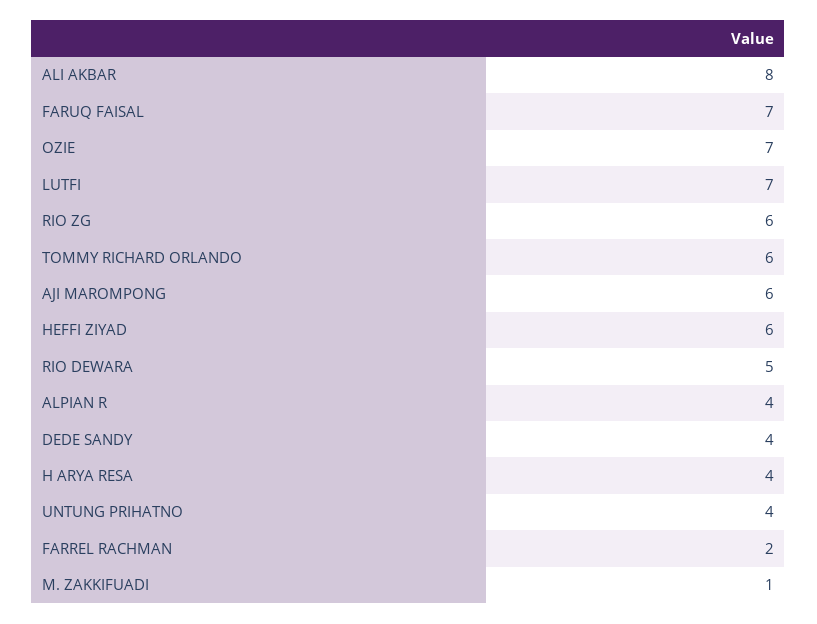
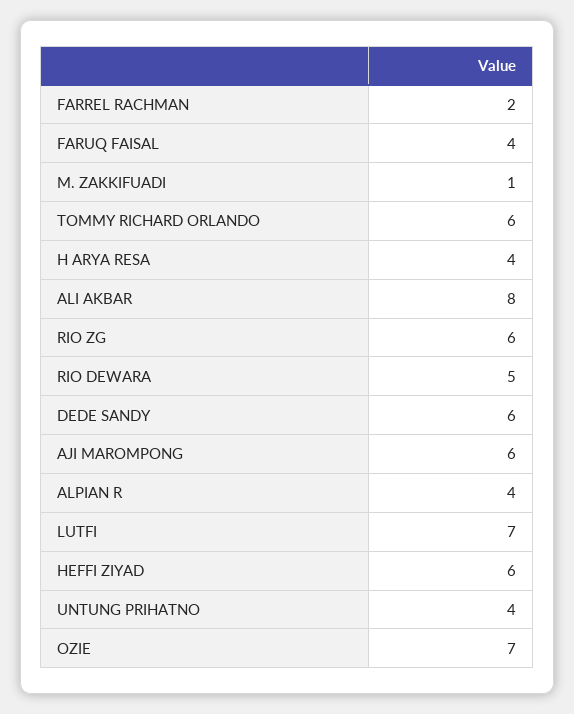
  {
    "ALI AKBAR": 8,
-   "FARUQ FAISAL": 7,
+   "FARUQ FAISAL": 4,
    "OZIE": 7,
    "LUTFI": 7,
    "RIO ZG": 6,
    "TOMMY RICHARD ORLANDO": 6,
    "AJI MAROMPONG": 6,
    "HEFFI ZIYAD": 6,
    "RIO DEWARA": 5,
    "ALPIAN R": 4,
-   "DEDE SANDY": 4,
+   "DEDE SANDY": 6,
    "H ARYA RESA": 4,
    "UNTUNG PRIHATNO": 4,
    "FARREL RACHMAN": 2,
    "M. ZAKKIFUADI": 1
  }

